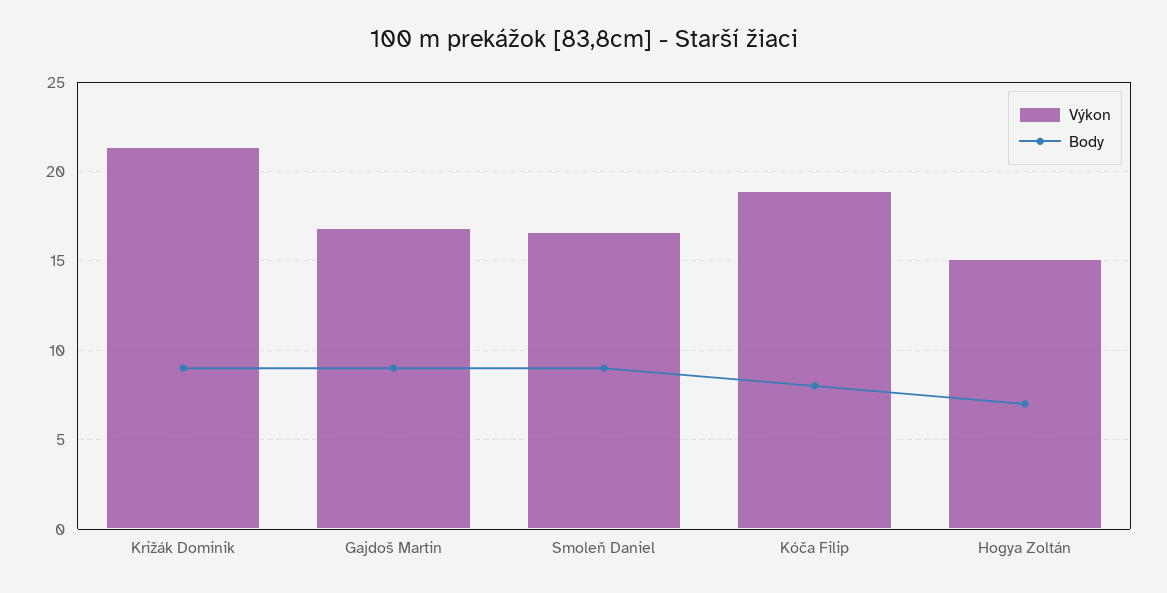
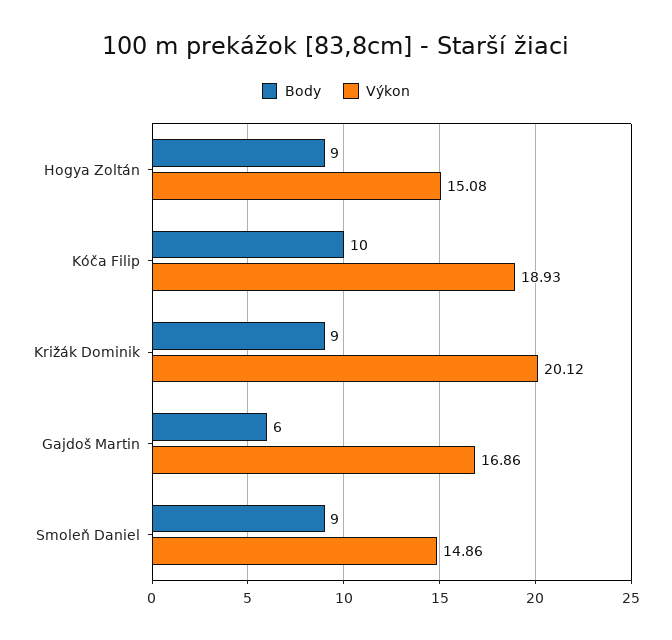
  {
    "Výkon": {
-     "Križák Dominik": 21.5,
+     "Križák Dominik": 20.12,
      "Gajdoš Martin": 16.86,
-     "Smoleň Daniel": 16.5,
+     "Smoleň Daniel": 14.86,
      "Kóča Filip": 18.93,
      "Hogya Zoltán": 15.08
    },
    "Body": {
      "Križák Dominik": 9,
-     "Gajdoš Martin": 9,
+     "Gajdoš Martin": 6,
      "Smoleň Daniel": 9,
-     "Kóča Filip": 8,
+     "Kóča Filip": 10,
-     "Hogya Zoltán": 7
+     "Hogya Zoltán": 9
    }
  }

